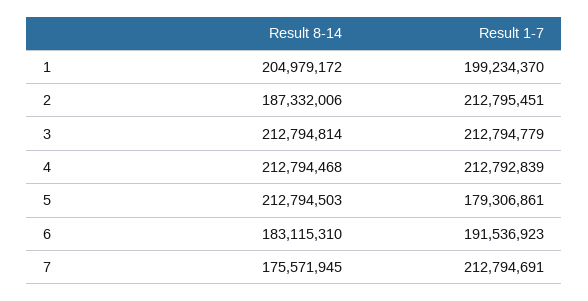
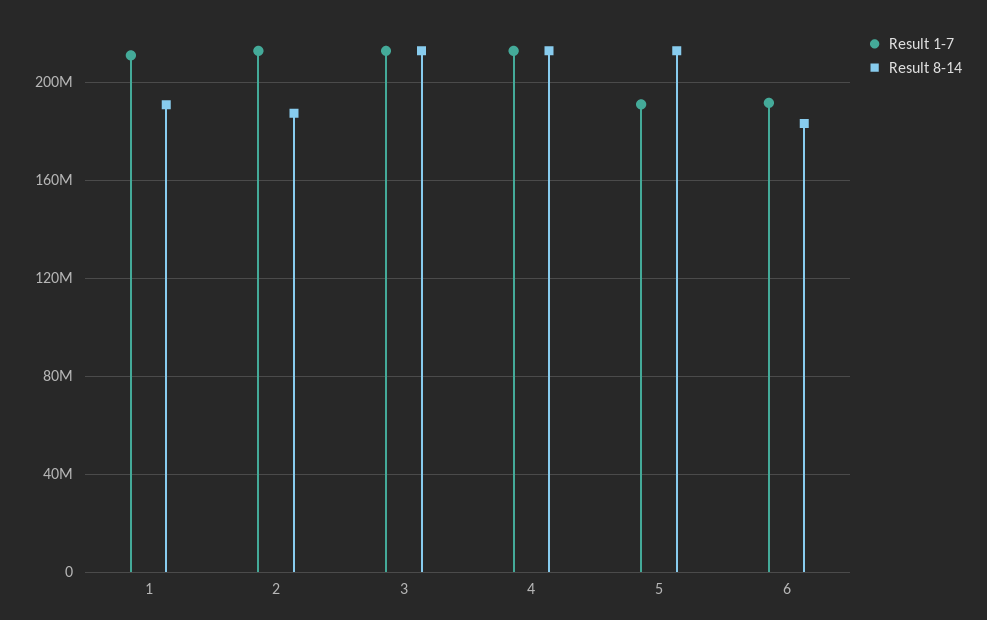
  {
    "Result 8-14": {
-     "1": 204979172,
+     "1": 190000000,
      "2": 187332006,
      "3": 212794814,
      "4": 212794468,
      "5": 212794503,
-     "6": 183115310,
+     "6": 183115310
-     "7": 175571945
    },
    "Result 1-7": {
-     "1": 199234370,
+     "1": 210000000,
      "2": 212795451,
      "3": 212794779,
      "4": 212792839,
-     "5": 179306861,
+     "5": 190000000,
-     "6": 191536923,
+     "6": 191536923
-     "7": 212794691
    }
  }

